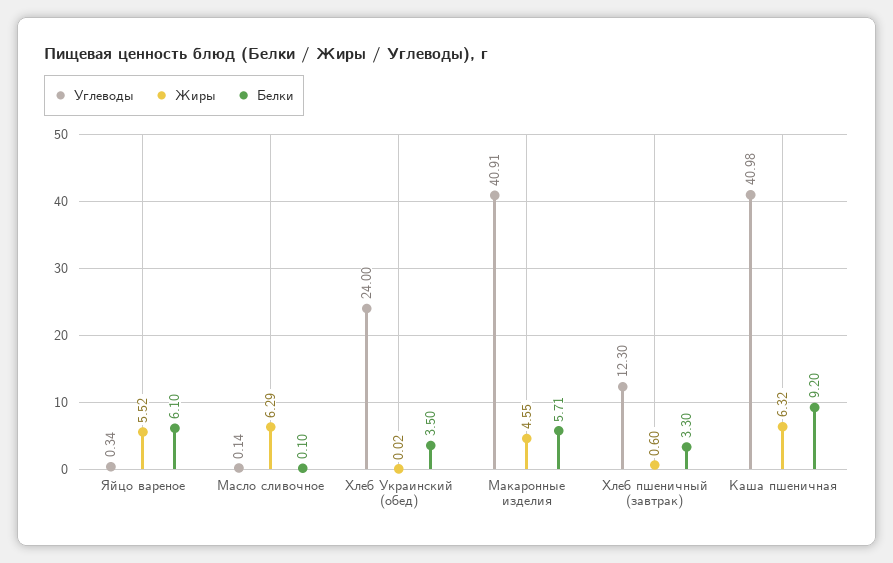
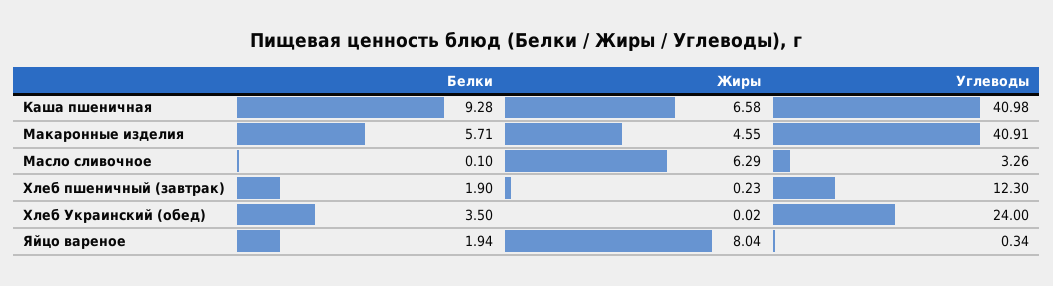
  {
    "Углеводы": {
      "Яйцо вареное": 0.34,
-     "Масло сливочное": 0.14,
+     "Масло сливочное": 3.26,
      "Хлеб Украинский (обед)": 24,
      "Макаронные изделия": 40.91,
      "Хлеб пшеничный (завтрак)": 12.3,
      "Каша пшеничная": 40.98
    },
    "Жиры": {
-     "Яйцо вареное": 5.52,
+     "Яйцо вареное": 8.04,
      "Масло сливочное": 6.29,
      "Хлеб Украинский (обед)": 0.02,
      "Макаронные изделия": 4.55,
-     "Хлеб пшеничный (завтрак)": 0.6,
+     "Хлеб пшеничный (завтрак)": 0.23,
-     "Каша пшеничная": 6.32
+     "Каша пшеничная": 6.58
    },
    "Белки": {
-     "Яйцо вареное": 6.1,
+     "Яйцо вареное": 1.94,
      "Масло сливочное": 0.1,
      "Хлеб Украинский (обед)": 3.5,
      "Макаронные изделия": 5.71,
-     "Хлеб пшеничный (завтрак)": 3.3,
+     "Хлеб пшеничный (завтрак)": 1.9,
-     "Каша пшеничная": 9.2
+     "Каша пшеничная": 9.28
    }
  }

